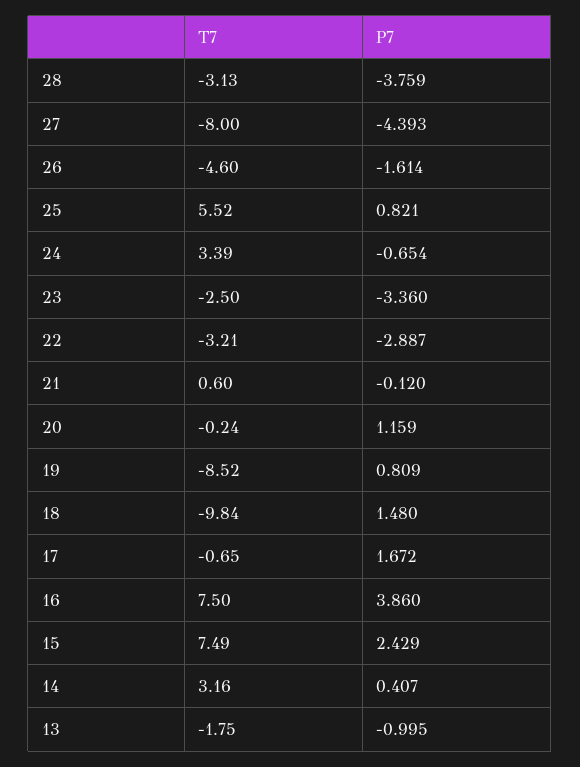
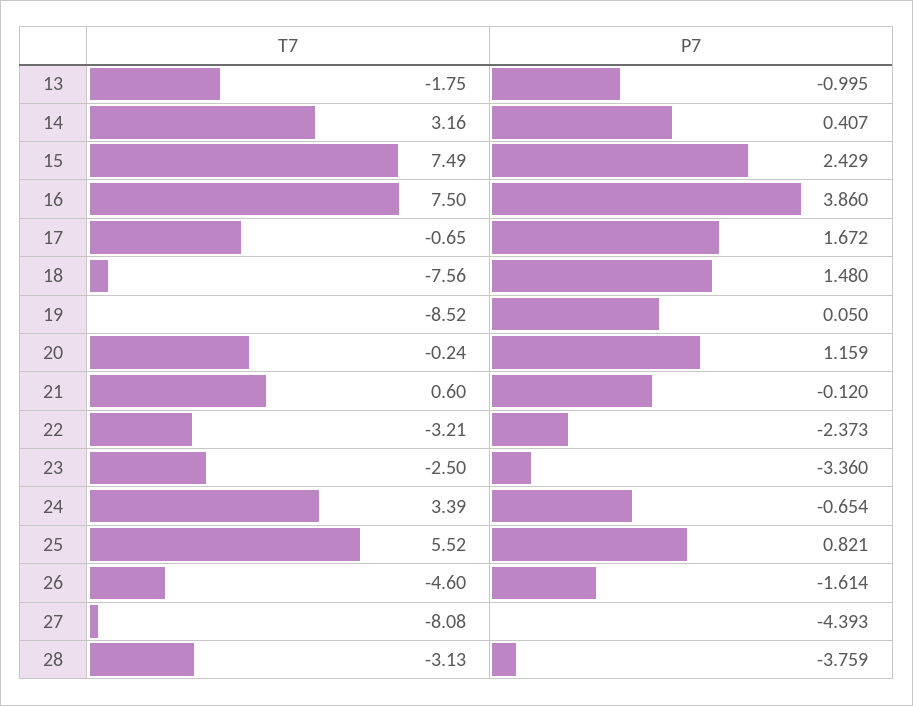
  {
    "T7": {
      "28": -3.13,
-     "27": -8,
+     "27": -8.08,
      "26": -4.6,
      "25": 5.52,
      "24": 3.39,
      "23": -2.5,
      "22": -3.21,
      "21": 0.6,
      "20": -0.24,
      "19": -8.52,
-     "18": -9.84,
+     "18": -7.56,
      "17": -0.65,
      "16": 7.5,
      "15": 7.49,
      "14": 3.16,
      "13": -1.75
    },
    "P7": {
      "28": -3.759,
      "27": -4.393,
      "26": -1.614,
      "25": 0.821,
      "24": -0.654,
      "23": -3.36,
-     "22": -2.887,
+     "22": -2.373,
      "21": -0.12,
      "20": 1.159,
-     "19": 0.809,
+     "19": 0.05,
      "18": 1.48,
      "17": 1.672,
      "16": 3.86,
      "15": 2.429,
      "14": 0.407,
      "13": -0.995
    }
  }

